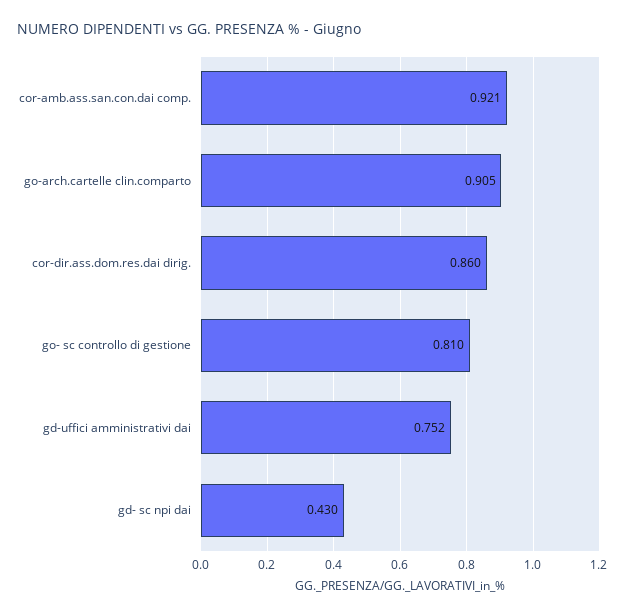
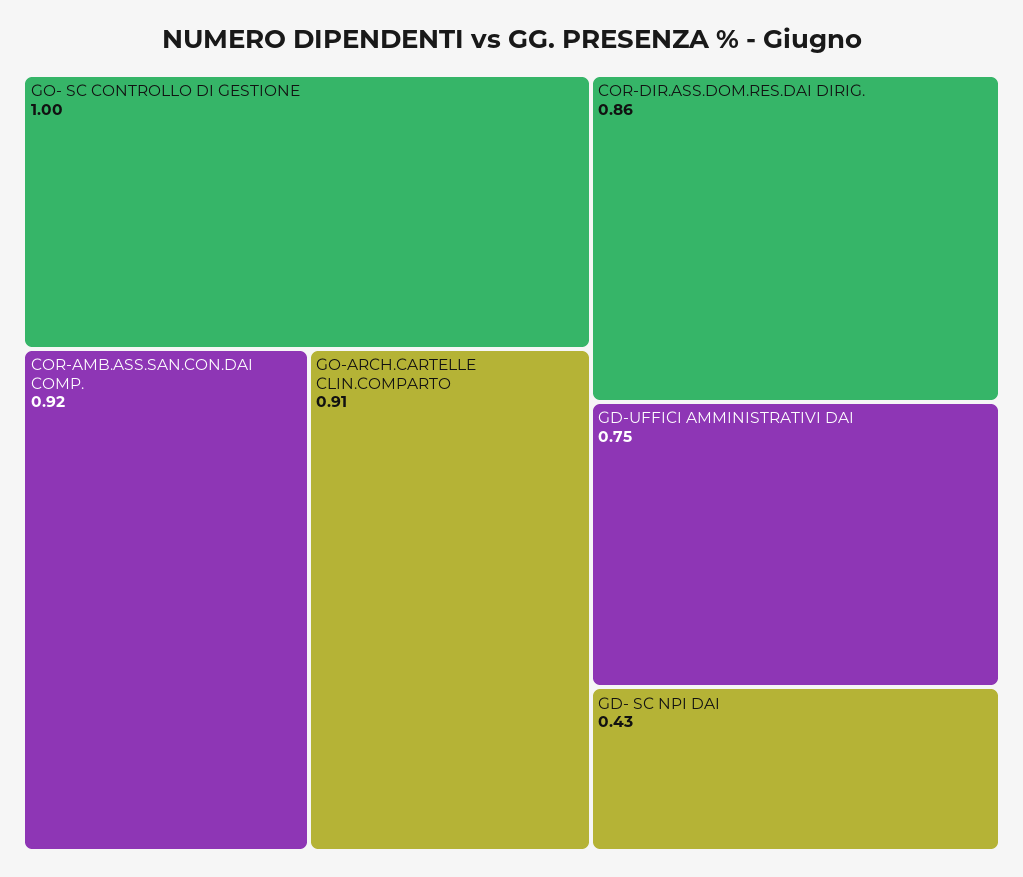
  {
    "cor-amb.ass.san.con.dai comp.": 0.921,
    "go-arch.cartelle clin.comparto": 0.905,
    "cor-dir.ass.dom.res.dai dirig.": 0.86,
-   "go- sc controllo di gestione": 0.81,
+   "go- sc controllo di gestione": 1,
    "gd-uffici amministrativi dai": 0.752,
    "gd- sc npi dai": 0.43
  }

